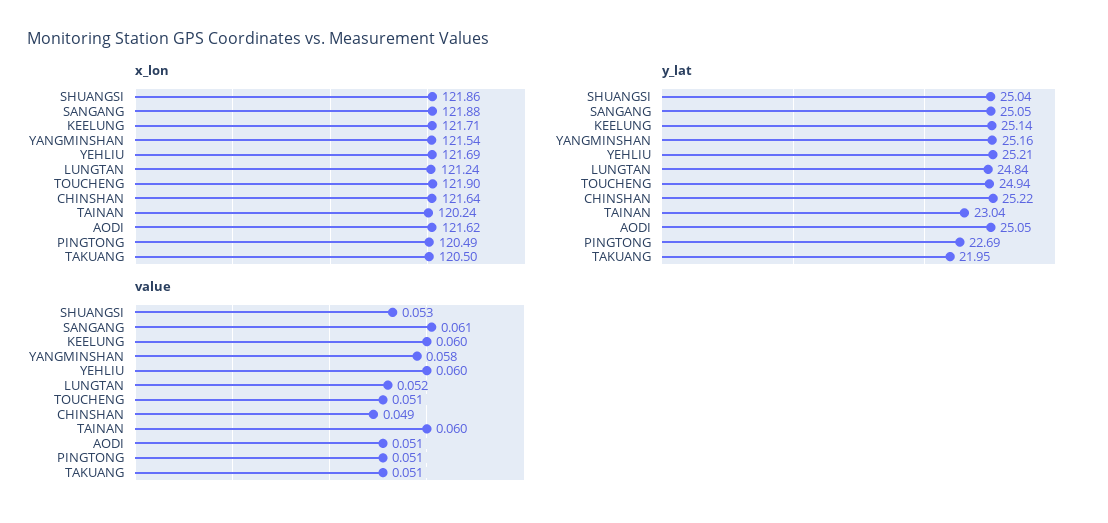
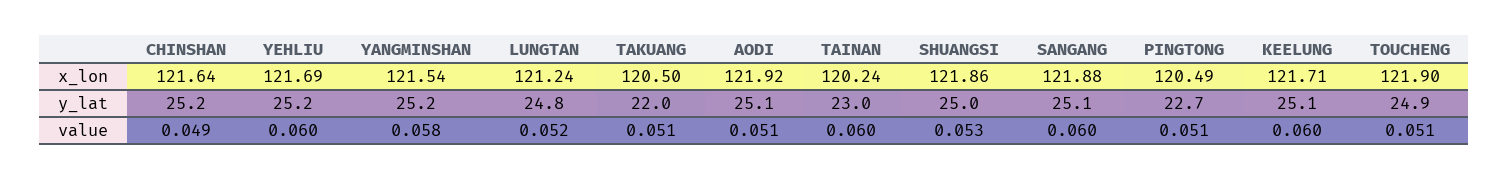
  {
    "x_lon": {
      "SHUANGSI": 121.86,
      "SANGANG": 121.88,
      "KEELUNG": 121.71,
      "YANGMINSHAN": 121.54,
      "YEHLIU": 121.69,
      "LUNGTAN": 121.24,
      "TOUCHENG": 121.9,
      "CHINSHAN": 121.64,
      "TAINAN": 120.24,
-     "AODI": 121.62,
+     "AODI": 121.92,
      "PINGTONG": 120.49,
      "TAKUANG": 120.5
    },
    "y_lat": {
      "SHUANGSI": 25.04,
      "SANGANG": 25.05,
      "KEELUNG": 25.14,
      "YANGMINSHAN": 25.16,
      "YEHLIU": 25.21,
      "LUNGTAN": 24.84,
      "TOUCHENG": 24.94,
      "CHINSHAN": 25.22,
      "TAINAN": 23.04,
      "AODI": 25.05,
      "PINGTONG": 22.69,
      "TAKUANG": 21.95
    },
    "value": {
      "SHUANGSI": 0.053,
-     "SANGANG": 0.061,
+     "SANGANG": 0.06,
      "KEELUNG": 0.06,
      "YANGMINSHAN": 0.058,
      "YEHLIU": 0.06,
      "LUNGTAN": 0.052,
      "TOUCHENG": 0.051,
      "CHINSHAN": 0.049,
      "TAINAN": 0.06,
      "AODI": 0.051,
      "PINGTONG": 0.051,
      "TAKUANG": 0.051
    }
  }

